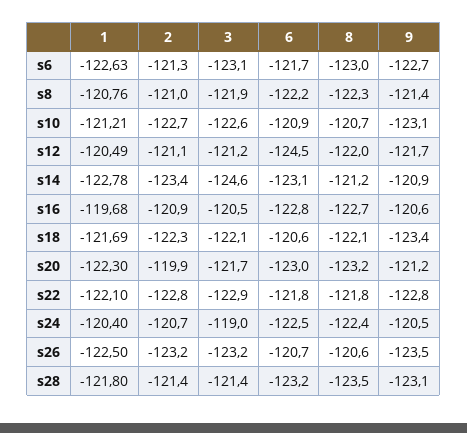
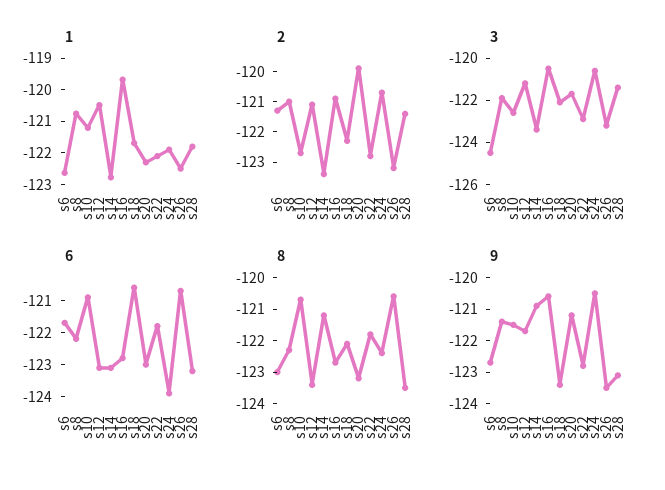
  {
    "1": {
      "s6": -122.63,
      "s8": -120.76,
      "s10": -121.21,
      "s12": -120.49,
      "s14": -122.78,
      "s16": -119.68,
      "s18": -121.69,
      "s20": -122.3,
      "s22": -122.1,
-     "s24": -120.4,
+     "s24": -122,
      "s26": -122.5,
      "s28": -121.8
    },
    "2": {
      "s6": -121.3,
      "s8": -121,
      "s10": -122.7,
      "s12": -121.1,
      "s14": -123.4,
      "s16": -120.9,
      "s18": -122.3,
      "s20": -119.9,
      "s22": -122.8,
      "s24": -120.7,
      "s26": -123.2,
      "s28": -121.4
    },
    "3": {
-     "s6": -123.1,
+     "s6": -124.5,
      "s8": -121.9,
      "s10": -122.6,
      "s12": -121.2,
-     "s14": -124.6,
+     "s14": -123.5,
      "s16": -120.5,
      "s18": -122.1,
      "s20": -121.7,
      "s22": -122.9,
-     "s24": -119,
+     "s24": -120.5,
      "s26": -123.2,
      "s28": -121.4
    },
    "6": {
      "s6": -121.7,
      "s8": -122.2,
      "s10": -120.9,
-     "s12": -124.5,
+     "s12": -123,
      "s14": -123.1,
      "s16": -122.8,
      "s18": -120.6,
      "s20": -123,
      "s22": -121.8,
-     "s24": -122.5,
+     "s24": -124,
      "s26": -120.7,
      "s28": -123.2
    },
    "8": {
      "s6": -123,
      "s8": -122.3,
      "s10": -120.7,
-     "s12": -122,
+     "s12": -123.5,
      "s14": -121.2,
      "s16": -122.7,
      "s18": -122.1,
      "s20": -123.2,
      "s22": -121.8,
      "s24": -122.4,
      "s26": -120.6,
      "s28": -123.5
    },
    "9": {
      "s6": -122.7,
      "s8": -121.4,
-     "s10": -123.1,
+     "s10": -121.5,
      "s12": -121.7,
      "s14": -120.9,
      "s16": -120.6,
      "s18": -123.4,
      "s20": -121.2,
      "s22": -122.8,
      "s24": -120.5,
      "s26": -123.5,
      "s28": -123.1
    }
  }

